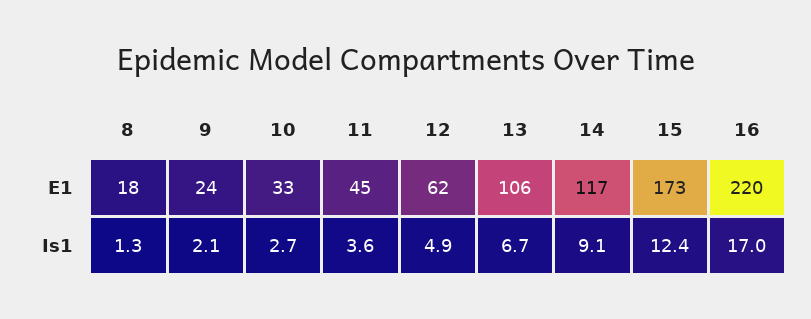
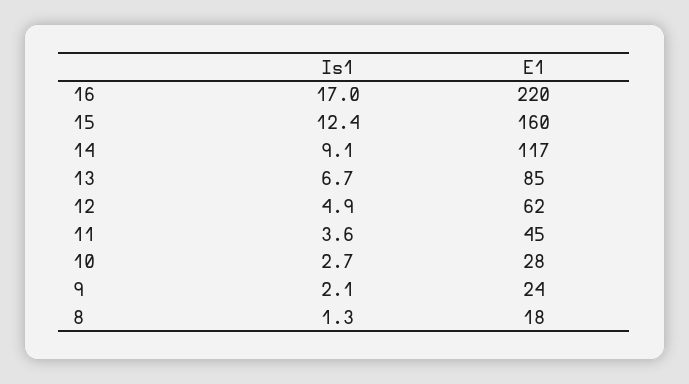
  {
    "8": {
      "E1": 18,
      "Is1": 1.3
    },
    "9": {
      "E1": 24,
      "Is1": 2.1
    },
    "10": {
-     "E1": 33,
+     "E1": 28,
      "Is1": 2.7
    },
    "11": {
      "E1": 45,
      "Is1": 3.6
    },
    "12": {
      "E1": 62,
      "Is1": 4.9
    },
    "13": {
-     "E1": 106,
+     "E1": 85,
      "Is1": 6.7
    },
    "14": {
      "E1": 117,
      "Is1": 9.1
    },
    "15": {
-     "E1": 173,
+     "E1": 160,
      "Is1": 12.4
    },
    "16": {
      "E1": 220,
      "Is1": 17
    }
  }

